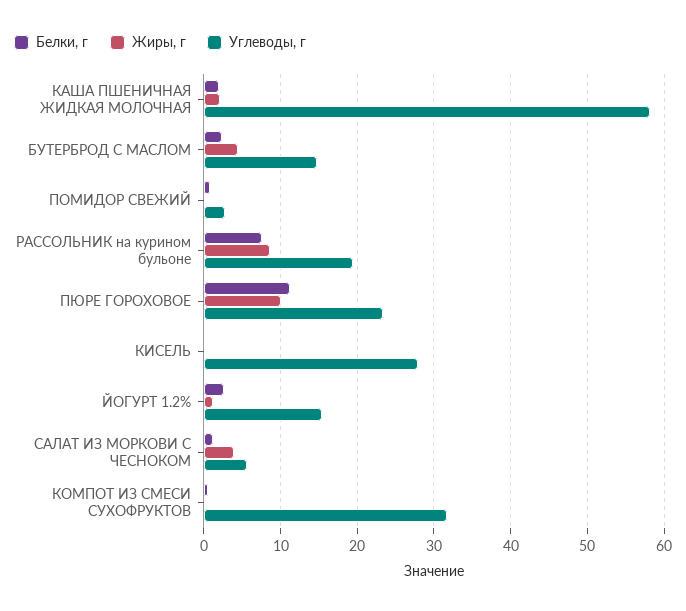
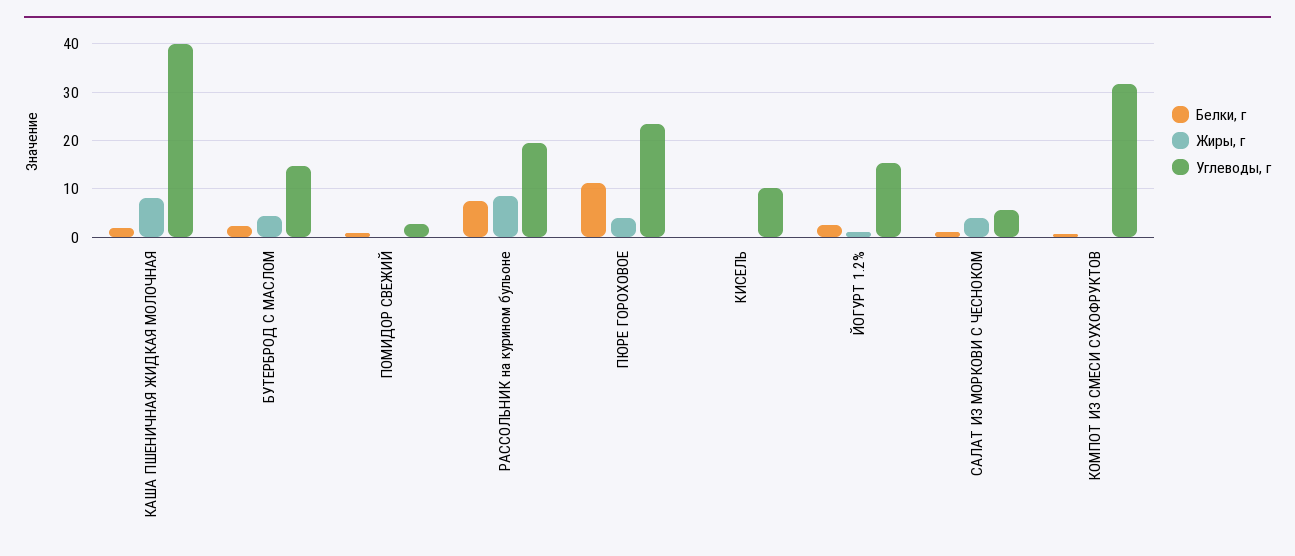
  {
    "Белки, г": {
      "КАША ПШЕНИЧНАЯ ЖИДКАЯ МОЛОЧНАЯ": 2,
      "БУТЕРБРОД С МАСЛОМ": 2,
      "ПОМИДОР СВЕЖИЙ": 1,
      "РАССОЛЬНИК на курином бульоне": 8,
      "ПЮРЕ ГОРОХОВОЕ": 11,
      "КИСЕЛЬ": 0,
      "ЙОГУРТ 1.2%": 3,
      "САЛАТ ИЗ МОРКОВИ С ЧЕСНОКОМ": 1,
      "КОМПОТ ИЗ СМЕСИ СУХОФРУКТОВ": 1
    },
    "Жиры, г": {
-     "КАША ПШЕНИЧНАЯ ЖИДКАЯ МОЛОЧНАЯ": 2,
+     "КАША ПШЕНИЧНАЯ ЖИДКАЯ МОЛОЧНАЯ": 8,
      "БУТЕРБРОД С МАСЛОМ": 4,
      "ПОМИДОР СВЕЖИЙ": 0,
      "РАССОЛЬНИК на курином бульоне": 9,
-     "ПЮРЕ ГОРОХОВОЕ": 10,
+     "ПЮРЕ ГОРОХОВОЕ": 4,
      "КИСЕЛЬ": 0,
      "ЙОГУРТ 1.2%": 1,
      "САЛАТ ИЗ МОРКОВИ С ЧЕСНОКОМ": 4,
      "КОМПОТ ИЗ СМЕСИ СУХОФРУКТОВ": 0
    },
    "Углеводы, г": {
-     "КАША ПШЕНИЧНАЯ ЖИДКАЯ МОЛОЧНАЯ": 58,
+     "КАША ПШЕНИЧНАЯ ЖИДКАЯ МОЛОЧНАЯ": 40,
      "БУТЕРБРОД С МАСЛОМ": 15,
      "ПОМИДОР СВЕЖИЙ": 3,
      "РАССОЛЬНИК на курином бульоне": 20,
      "ПЮРЕ ГОРОХОВОЕ": 23,
-     "КИСЕЛЬ": 28,
+     "КИСЕЛЬ": 10,
      "ЙОГУРТ 1.2%": 15,
      "САЛАТ ИЗ МОРКОВИ С ЧЕСНОКОМ": 6,
      "КОМПОТ ИЗ СМЕСИ СУХОФРУКТОВ": 32
    }
  }

